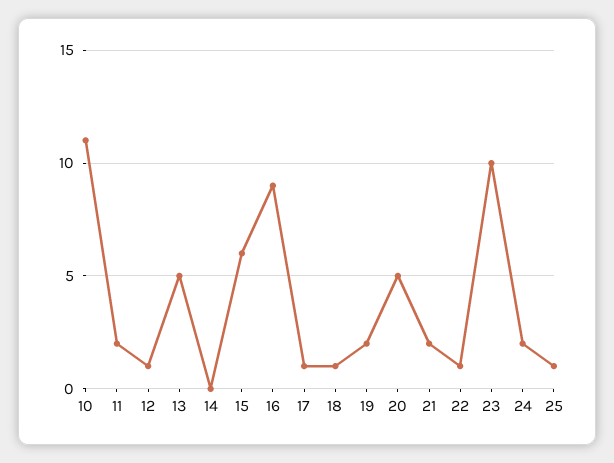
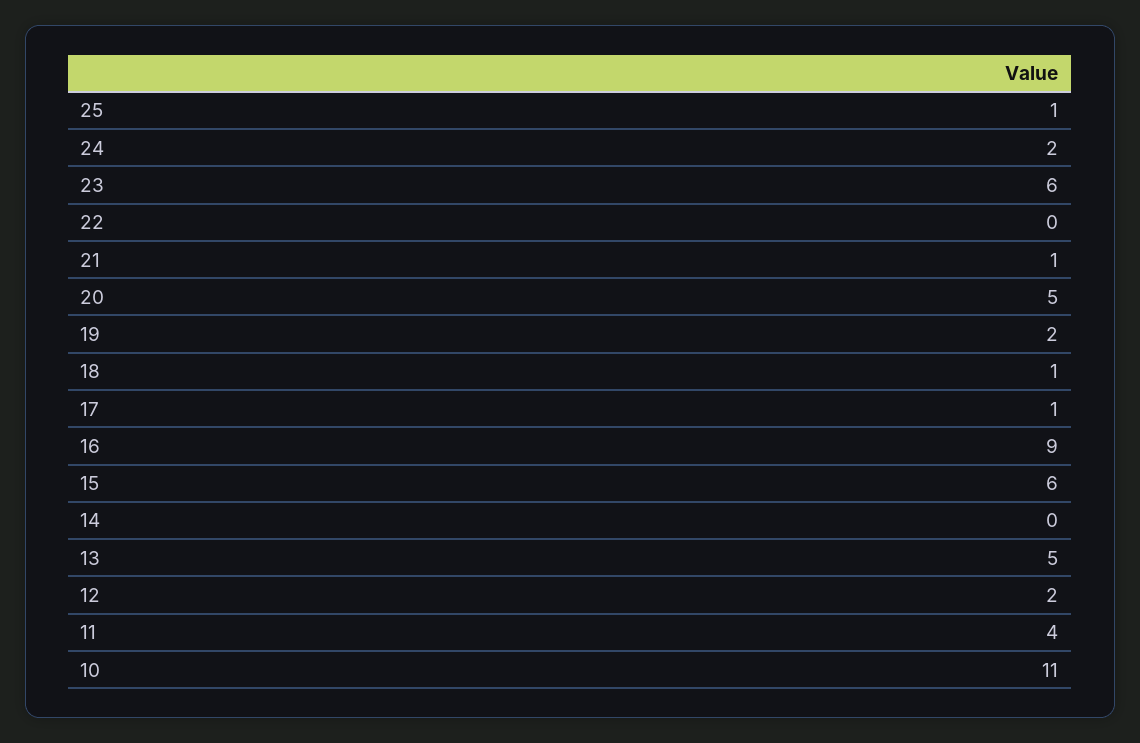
  {
    "10": 11,
-   "11": 2,
+   "11": 4,
-   "12": 1,
+   "12": 2,
    "13": 5,
    "14": 0,
    "15": 6,
    "16": 9,
    "17": 1,
    "18": 1,
    "19": 2,
    "20": 5,
-   "21": 2,
+   "21": 1,
-   "22": 1,
+   "22": 0,
-   "23": 10,
+   "23": 6,
    "24": 2,
    "25": 1
  }

